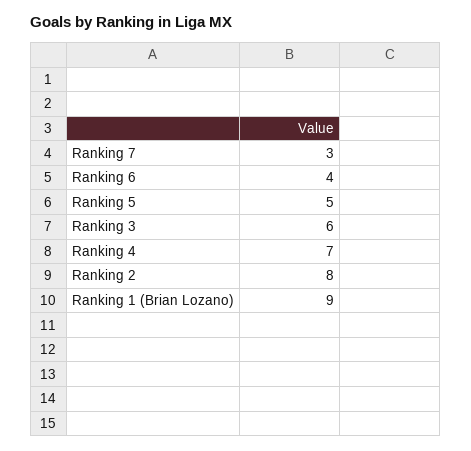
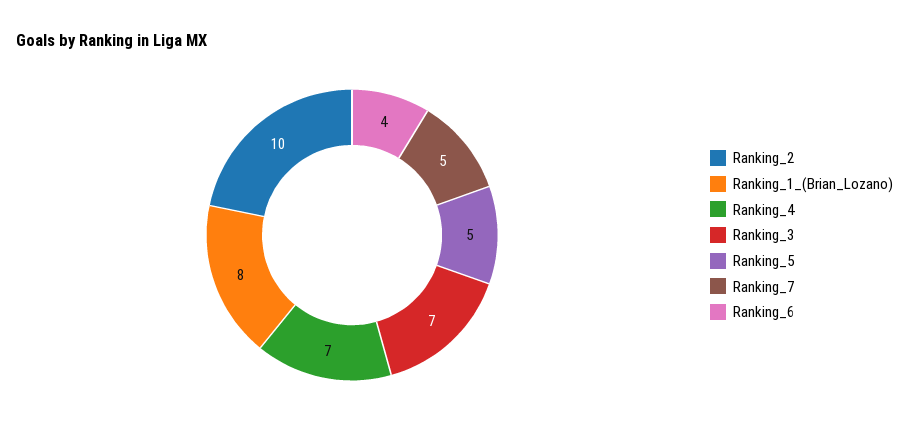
  {
-   "Ranking 7": 3,
+   "Ranking 7": 5,
    "Ranking 6": 4,
    "Ranking 5": 5,
-   "Ranking 3": 6,
+   "Ranking 3": 7,
    "Ranking 4": 7,
-   "Ranking 2": 8,
+   "Ranking 2": 10,
-   "Ranking 1 (Brian Lozano)": 9
+   "Ranking 1 (Brian Lozano)": 8
  }

